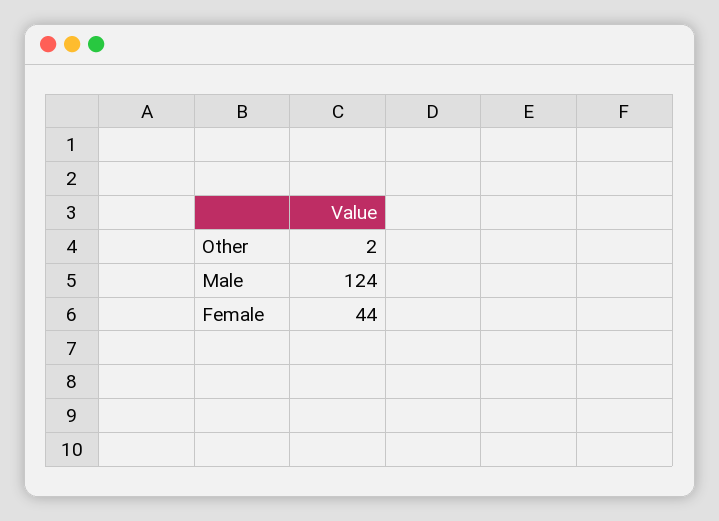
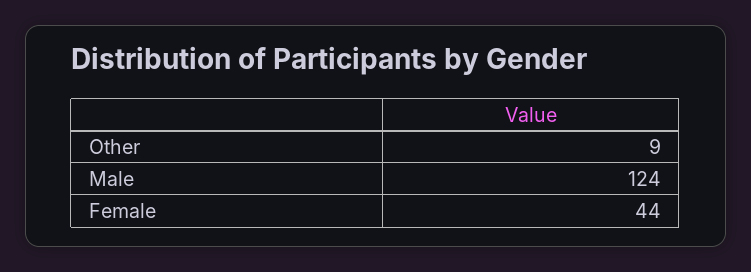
  {
-   "Other": 2,
+   "Other": 9,
    "Male": 124,
    "Female": 44
  }

